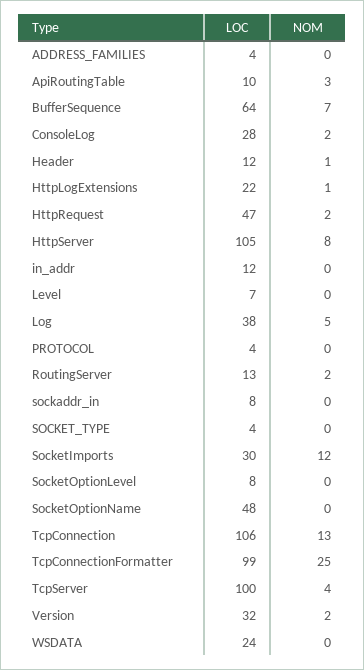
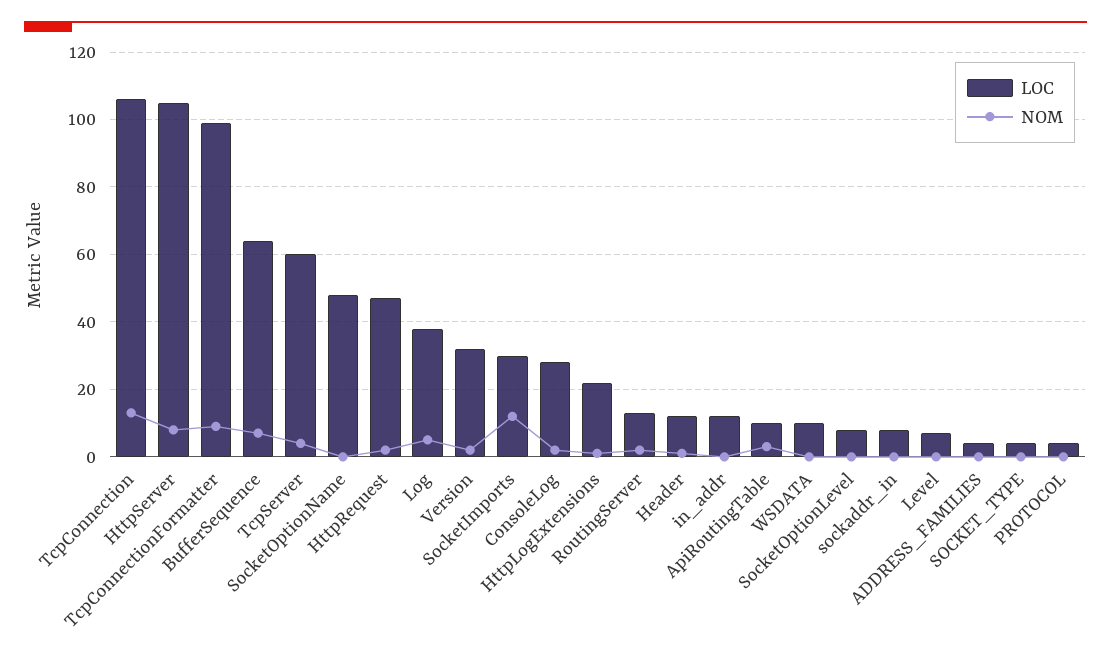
  {
    "LOC": {
      "ADDRESS_FAMILIES": 4,
      "ApiRoutingTable": 10,
      "BufferSequence": 64,
      "ConsoleLog": 28,
      "Header": 12,
      "HttpLogExtensions": 22,
      "HttpRequest": 47,
      "HttpServer": 105,
      "in_addr": 12,
      "Level": 7,
      "Log": 38,
      "PROTOCOL": 4,
      "RoutingServer": 13,
      "sockaddr_in": 8,
      "SOCKET_TYPE": 4,
      "SocketImports": 30,
      "SocketOptionLevel": 8,
      "SocketOptionName": 48,
      "TcpConnection": 106,
      "TcpConnectionFormatter": 99,
-     "TcpServer": 100,
+     "TcpServer": 60,
      "Version": 32,
-     "WSDATA": 24
+     "WSDATA": 10
    },
    "NOM": {
      "ADDRESS_FAMILIES": 0,
      "ApiRoutingTable": 3,
      "BufferSequence": 7,
      "ConsoleLog": 2,
      "Header": 1,
      "HttpLogExtensions": 1,
      "HttpRequest": 2,
      "HttpServer": 8,
      "in_addr": 0,
      "Level": 0,
      "Log": 5,
      "PROTOCOL": 0,
      "RoutingServer": 2,
      "sockaddr_in": 0,
      "SOCKET_TYPE": 0,
      "SocketImports": 12,
      "SocketOptionLevel": 0,
      "SocketOptionName": 0,
      "TcpConnection": 13,
-     "TcpConnectionFormatter": 25,
+     "TcpConnectionFormatter": 10,
      "TcpServer": 4,
      "Version": 2,
      "WSDATA": 0
    }
  }

